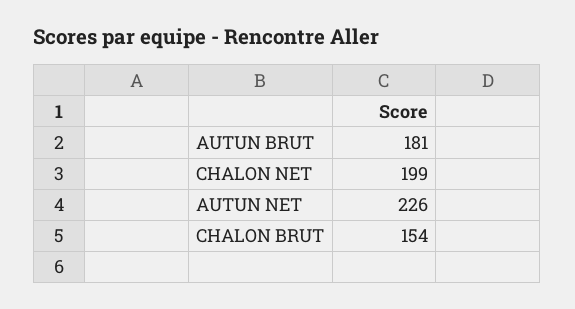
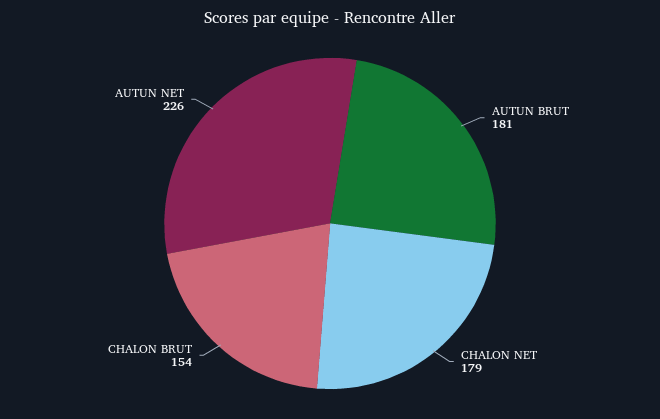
  {
    "AUTUN BRUT": 181,
-   "CHALON NET": 199,
+   "CHALON NET": 179,
    "AUTUN NET": 226,
    "CHALON BRUT": 154
  }

